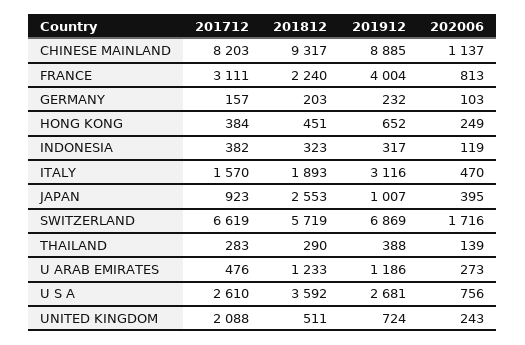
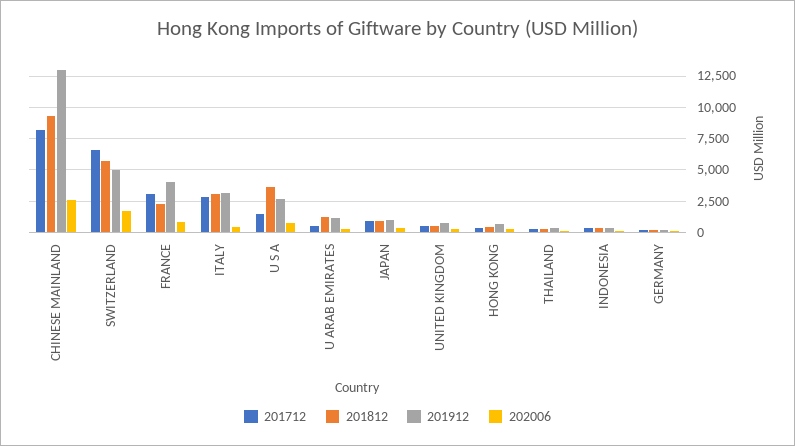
  {
    "201712": {
      "CHINESE MAINLAND": 8203,
      "FRANCE": 3111,
      "GERMANY": 157,
      "HONG KONG": 384,
      "INDONESIA": 382,
-     "ITALY": 1570,
+     "ITALY": 3000,
      "JAPAN": 923,
      "SWITZERLAND": 6619,
      "THAILAND": 283,
      "U ARAB EMIRATES": 476,
-     "U S A": 2610,
+     "U S A": 1500,
-     "UNITED KINGDOM": 2088
+     "UNITED KINGDOM": 500
    },
    "201812": {
      "CHINESE MAINLAND": 9317,
      "FRANCE": 2240,
      "GERMANY": 203,
      "HONG KONG": 451,
      "INDONESIA": 323,
-     "ITALY": 1893,
+     "ITALY": 3000,
-     "JAPAN": 2553,
+     "JAPAN": 1000,
      "SWITZERLAND": 5719,
      "THAILAND": 290,
      "U ARAB EMIRATES": 1233,
      "U S A": 3592,
      "UNITED KINGDOM": 511
    },
    "201912": {
-     "CHINESE MAINLAND": 8885,
+     "CHINESE MAINLAND": 13000,
      "FRANCE": 4004,
      "GERMANY": 232,
      "HONG KONG": 652,
      "INDONESIA": 317,
      "ITALY": 3116,
      "JAPAN": 1007,
-     "SWITZERLAND": 6869,
+     "SWITZERLAND": 5000,
      "THAILAND": 388,
      "U ARAB EMIRATES": 1186,
      "U S A": 2681,
      "UNITED KINGDOM": 724
    },
    "202006": {
-     "CHINESE MAINLAND": 1137,
+     "CHINESE MAINLAND": 2500,
      "FRANCE": 813,
      "GERMANY": 103,
      "HONG KONG": 249,
      "INDONESIA": 119,
      "ITALY": 470,
      "JAPAN": 395,
      "SWITZERLAND": 1716,
      "THAILAND": 139,
      "U ARAB EMIRATES": 273,
      "U S A": 756,
      "UNITED KINGDOM": 243
    }
  }

